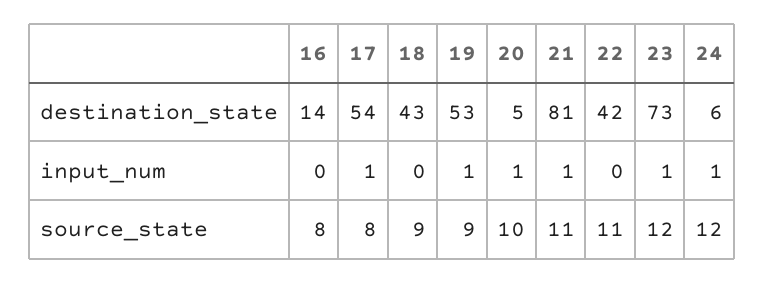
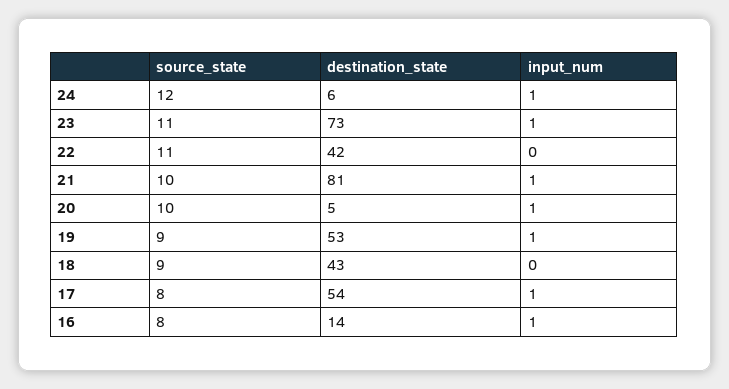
  {
    "16": {
      "destination_state": 14,
-     "input_num": 0,
+     "input_num": 1,
      "source_state": 8
    },
    "17": {
      "destination_state": 54,
      "input_num": 1,
      "source_state": 8
    },
    "18": {
      "destination_state": 43,
      "input_num": 0,
      "source_state": 9
    },
    "19": {
      "destination_state": 53,
      "input_num": 1,
      "source_state": 9
    },
    "20": {
      "destination_state": 5,
      "input_num": 1,
      "source_state": 10
    },
    "21": {
      "destination_state": 81,
      "input_num": 1,
-     "source_state": 11
+     "source_state": 10
    },
    "22": {
      "destination_state": 42,
      "input_num": 0,
      "source_state": 11
    },
    "23": {
      "destination_state": 73,
      "input_num": 1,
-     "source_state": 12
+     "source_state": 11
    },
    "24": {
      "destination_state": 6,
      "input_num": 1,
      "source_state": 12
    }
  }

